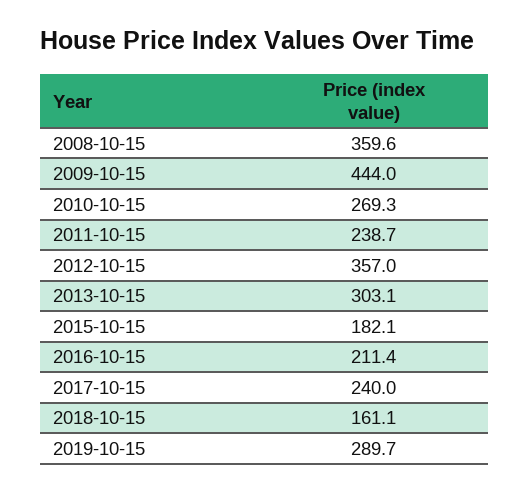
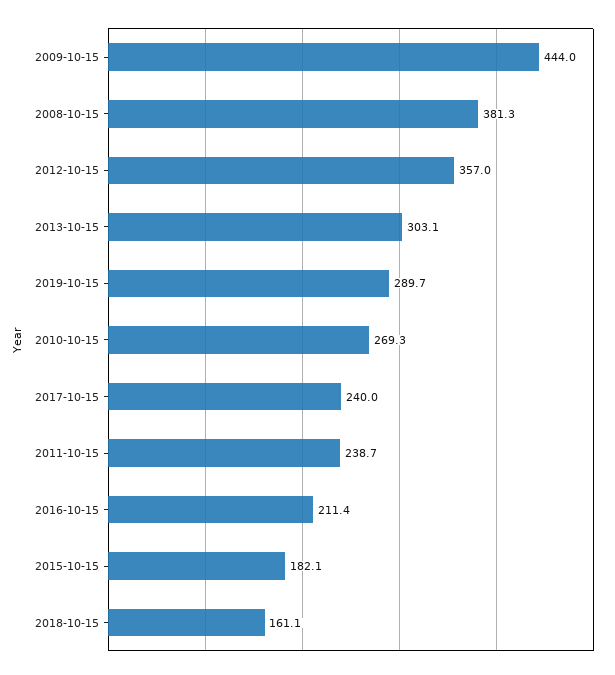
  {
-   "2008-10-15": 359.6,
+   "2008-10-15": 381.3,
    "2009-10-15": 444,
    "2010-10-15": 269.3,
    "2011-10-15": 238.7,
    "2012-10-15": 357,
    "2013-10-15": 303.1,
    "2015-10-15": 182.1,
    "2016-10-15": 211.4,
    "2017-10-15": 240,
    "2018-10-15": 161.1,
    "2019-10-15": 289.7
  }

